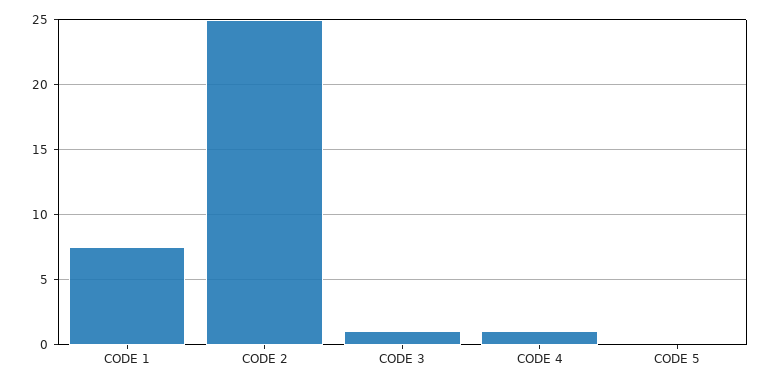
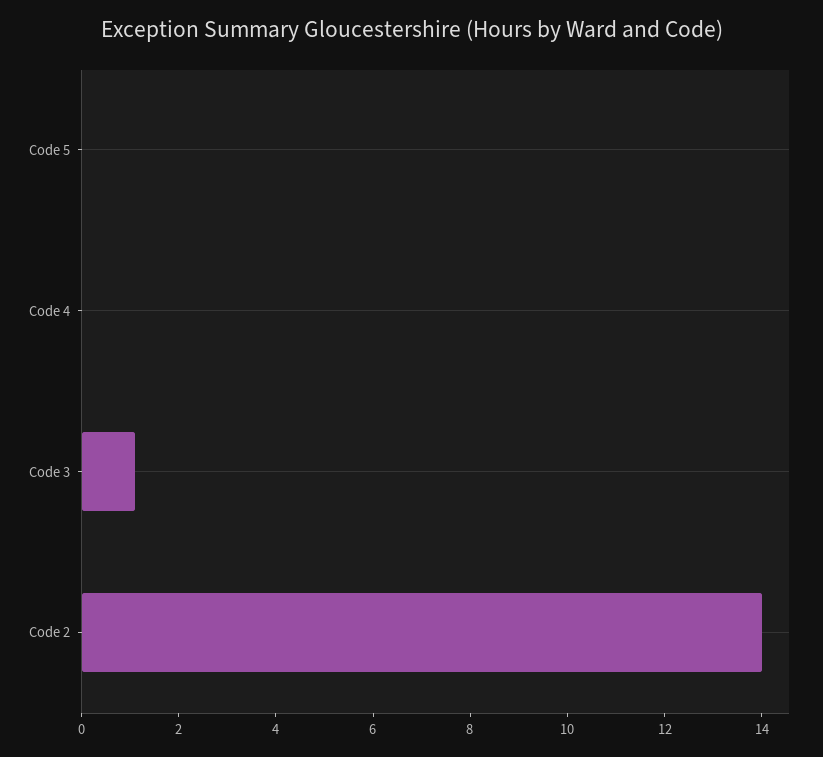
  {
-   "CODE 1": 7.5,
-   "CODE 2": 25,
+   "CODE 2": 14,
    "CODE 3": 1,
-   "CODE 4": 1,
+   "CODE 4": 0,
    "CODE 5": 0
  }

